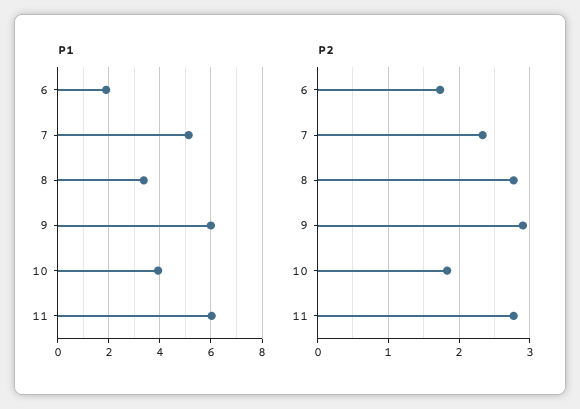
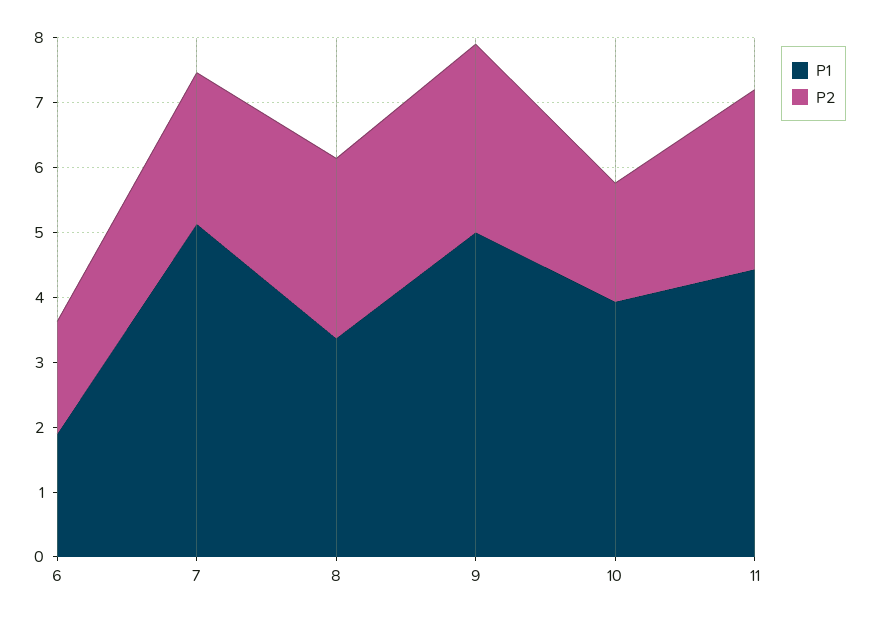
  {
    "P1": {
      "6": 2,
      "7": 5.2,
      "8": 3.4,
-     "9": 6,
+     "9": 5,
      "10": 4,
-     "11": 6
+     "11": 4.4
    },
    "P2": {
      "6": 1.7,
      "7": 2.3,
      "8": 2.8,
      "9": 2.9,
      "10": 1.8,
      "11": 2.8
    }
  }

